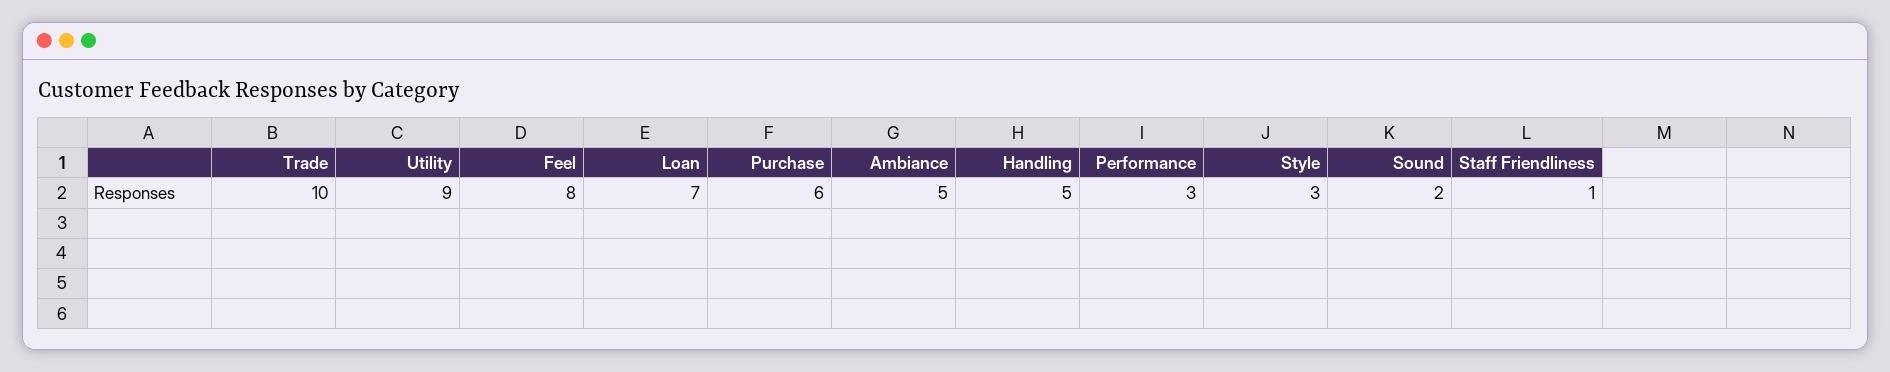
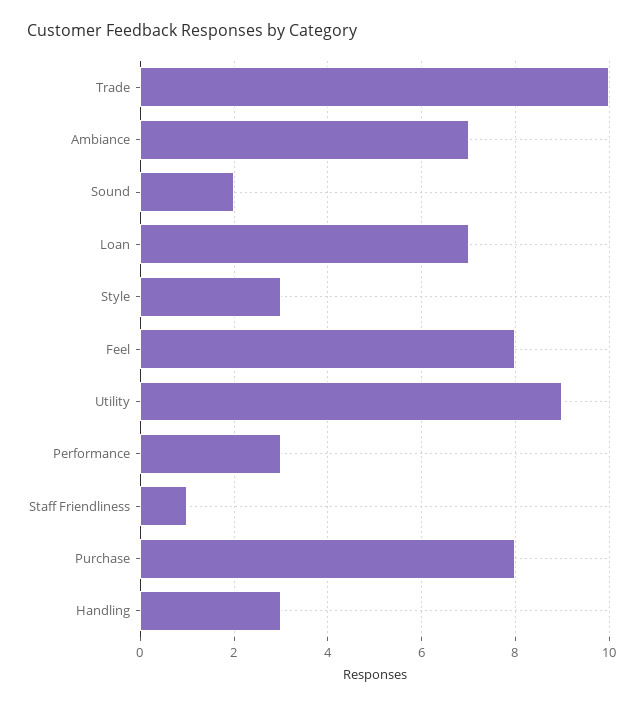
  {
    "Trade": 10,
    "Utility": 9,
    "Feel": 8,
    "Loan": 7,
-   "Purchase": 6,
+   "Purchase": 8,
-   "Ambiance": 5,
+   "Ambiance": 7,
-   "Handling": 5,
+   "Handling": 3,
    "Performance": 3,
    "Style": 3,
    "Sound": 2,
    "Staff Friendliness": 1
  }

